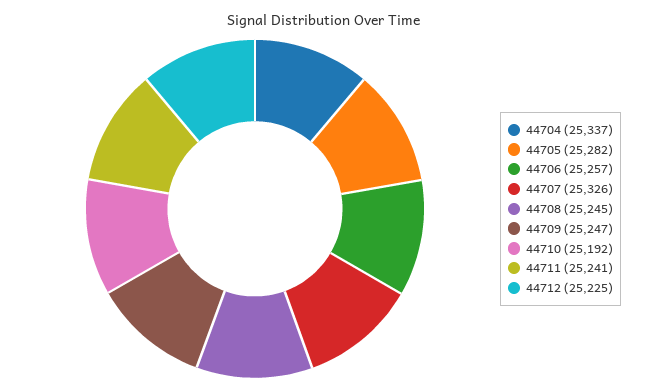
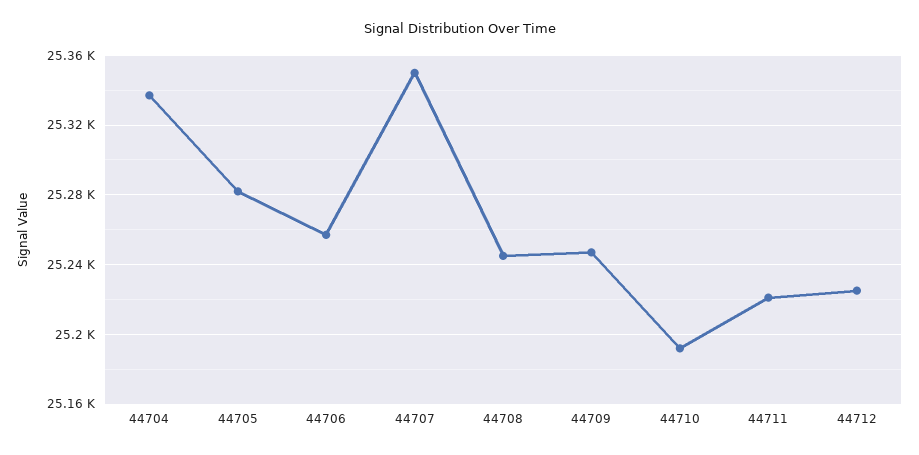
  {
    "44704": 25337,
    "44705": 25282,
    "44706": 25257,
-   "44707": 25326,
+   "44707": 25350,
    "44708": 25245,
    "44709": 25247,
    "44710": 25192,
-   "44711": 25241,
+   "44711": 25220,
    "44712": 25225
  }

